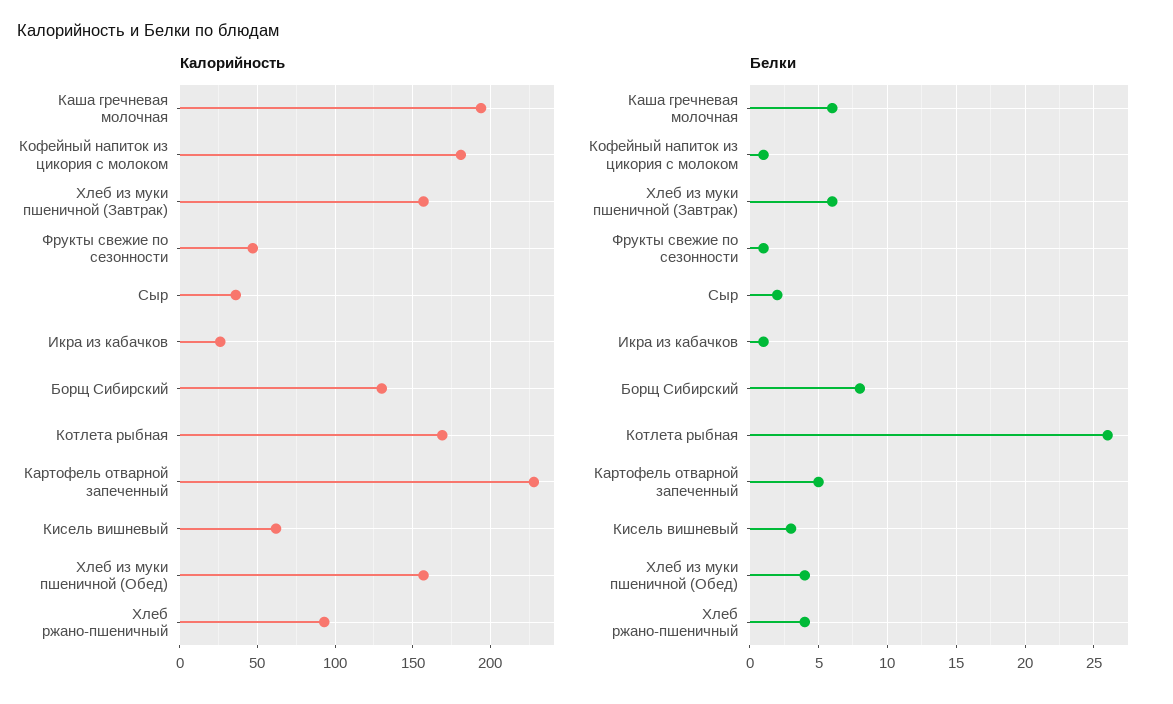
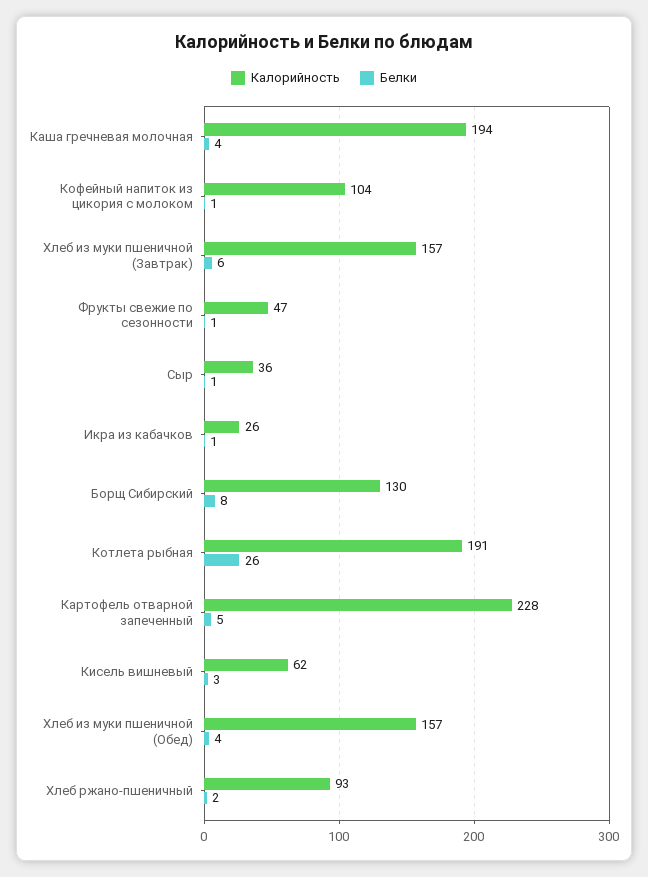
  {
    "Калорийность": {
      "Каша гречневая молочная": 194,
-     "Кофейный напиток из цикория с молоком": 180,
+     "Кофейный напиток из цикория с молоком": 104,
      "Хлеб из муки пшеничной (Завтрак)": 157,
      "Фрукты свежие по сезонности": 47,
      "Сыр": 36,
      "Икра из кабачков": 26,
      "Борщ Сибирский": 130,
-     "Котлета рыбная": 170,
+     "Котлета рыбная": 191,
      "Картофель отварной запеченный": 228,
      "Кисель вишневый": 62,
      "Хлеб из муки пшеничной (Обед)": 157,
      "Хлеб ржано-пшеничный": 93
    },
    "Белки": {
-     "Каша гречневая молочная": 6,
+     "Каша гречневая молочная": 4,
      "Кофейный напиток из цикория с молоком": 1,
      "Хлеб из муки пшеничной (Завтрак)": 6,
      "Фрукты свежие по сезонности": 1,
-     "Сыр": 2,
+     "Сыр": 1,
      "Икра из кабачков": 1,
      "Борщ Сибирский": 8,
      "Котлета рыбная": 26,
      "Картофель отварной запеченный": 5,
      "Кисель вишневый": 3,
      "Хлеб из муки пшеничной (Обед)": 4,
-     "Хлеб ржано-пшеничный": 4
+     "Хлеб ржано-пшеничный": 2
    }
  }

